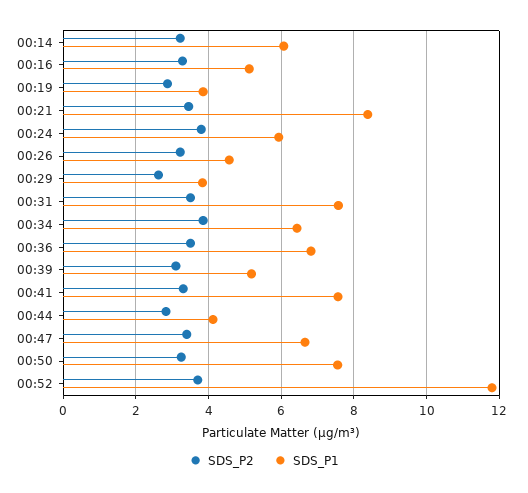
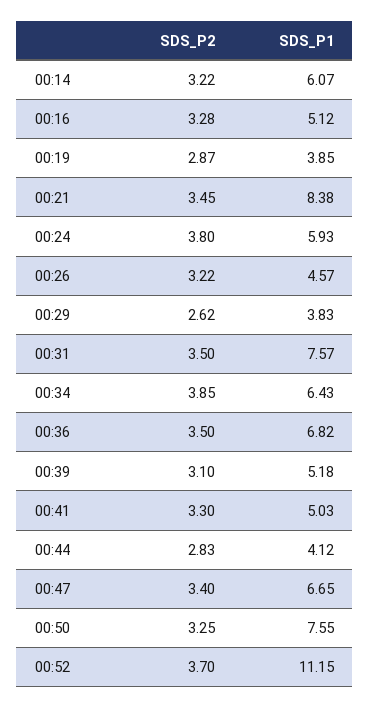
  {
    "SDS_P2": {
      "00:14": 3.22,
      "00:16": 3.28,
      "00:19": 2.87,
      "00:21": 3.45,
      "00:24": 3.8,
      "00:26": 3.22,
      "00:29": 2.62,
      "00:31": 3.5,
      "00:34": 3.85,
      "00:36": 3.5,
      "00:39": 3.1,
      "00:41": 3.3,
      "00:44": 2.83,
      "00:47": 3.4,
      "00:50": 3.25,
      "00:52": 3.7
    },
    "SDS_P1": {
      "00:14": 6.07,
      "00:16": 5.12,
      "00:19": 3.85,
      "00:21": 8.38,
      "00:24": 5.93,
      "00:26": 4.57,
      "00:29": 3.83,
      "00:31": 7.57,
      "00:34": 6.43,
      "00:36": 6.82,
      "00:39": 5.18,
-     "00:41": 7.6,
+     "00:41": 5.03,
      "00:44": 4.12,
      "00:47": 6.65,
      "00:50": 7.55,
-     "00:52": 11.8
+     "00:52": 11.15
    }
  }

